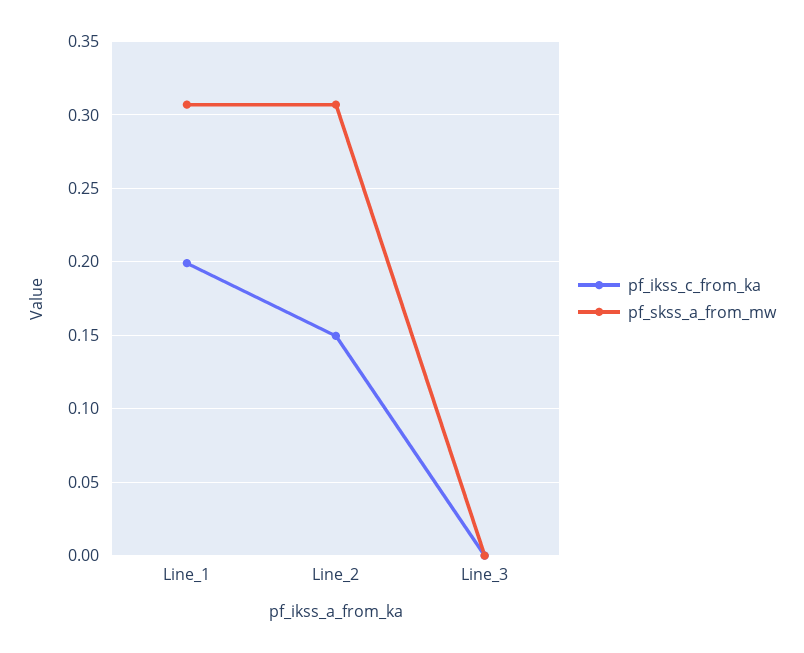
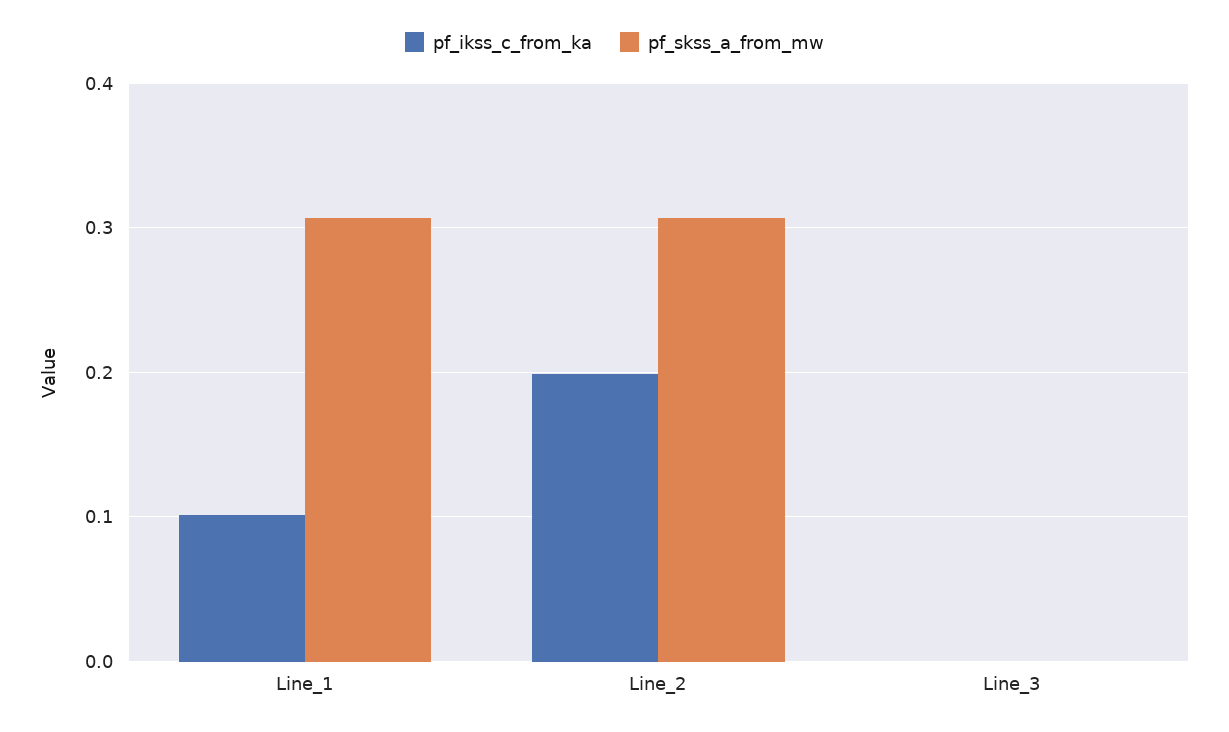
  {
    "pf_ikss_c_from_ka": {
-     "Line_1": 0.2,
+     "Line_1": 0.1,
-     "Line_2": 0.15,
+     "Line_2": 0.2,
      "Line_3": 0
    },
    "pf_skss_a_from_mw": {
      "Line_1": 0.305,
      "Line_2": 0.305,
      "Line_3": 0
    }
  }

